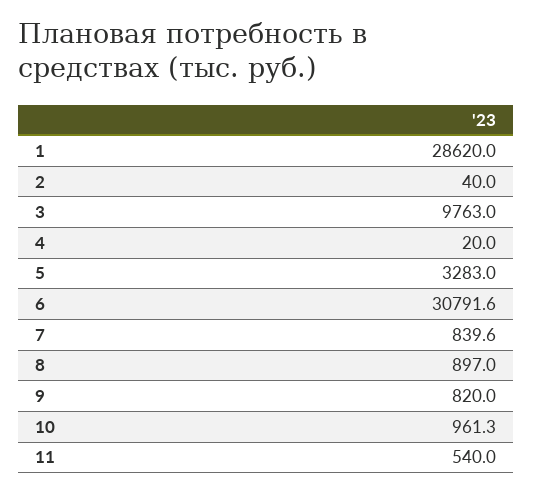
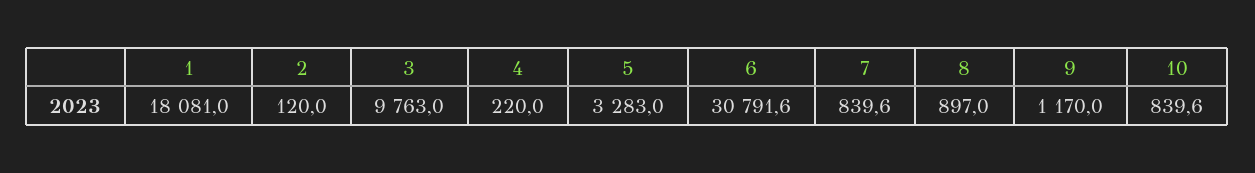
  {
-   "1": 28620,
+   "1": 18081,
-   "2": 40,
+   "2": 120,
    "3": 9763,
-   "4": 20,
+   "4": 220,
    "5": 3283,
    "6": 30791.6,
    "7": 839.6,
    "8": 897,
-   "9": 820,
+   "9": 1170,
-   "10": 961.3,
+   "10": 839.6
-   "11": 540
  }

